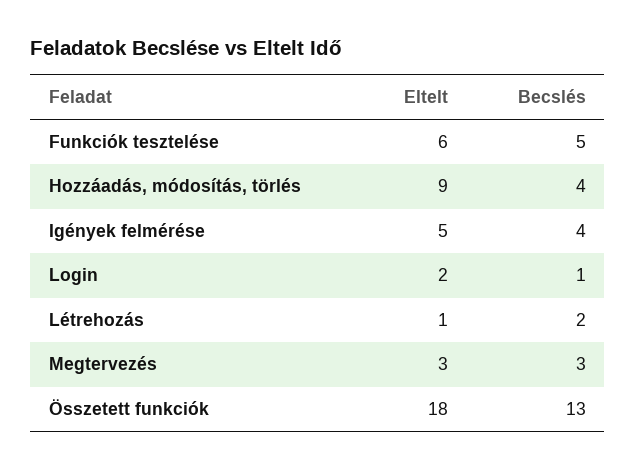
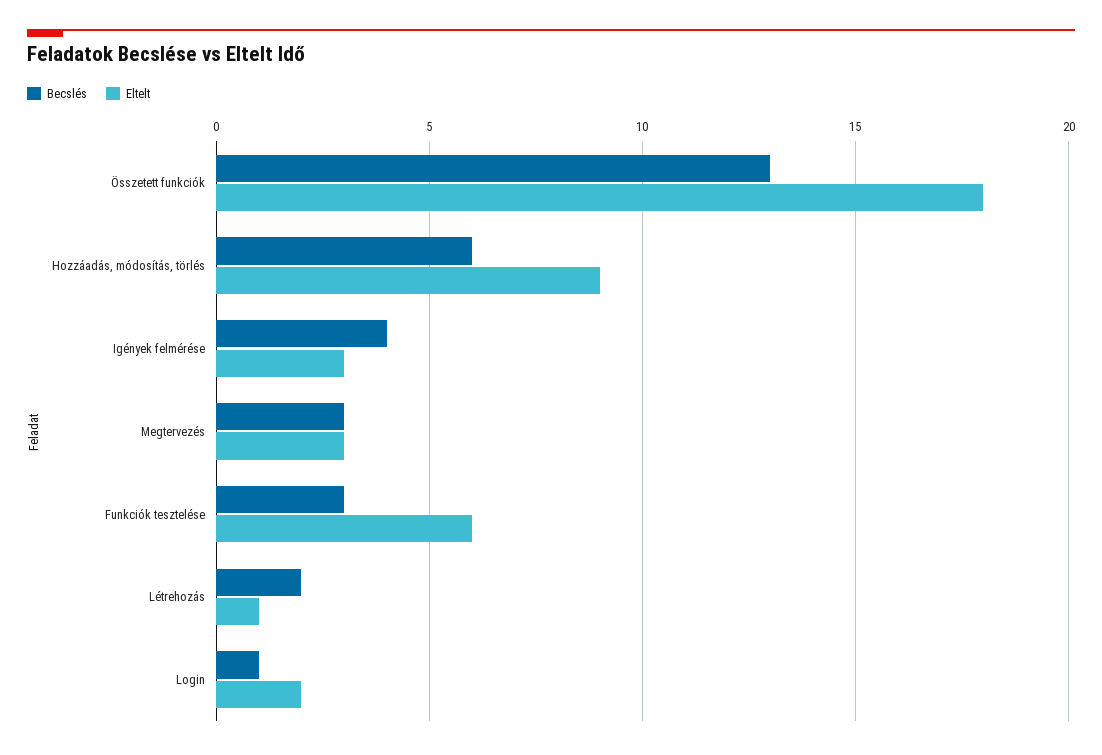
  {
    "Eltelt": {
      "Funkciók tesztelése": 6,
      "Hozzáadás, módosítás, törlés": 9,
-     "Igények felmérése": 5,
+     "Igények felmérése": 3,
      "Login": 2,
      "Létrehozás": 1,
      "Megtervezés": 3,
      "Összetett funkciók": 18
    },
    "Becslés": {
-     "Funkciók tesztelése": 5,
+     "Funkciók tesztelése": 3,
-     "Hozzáadás, módosítás, törlés": 4,
+     "Hozzáadás, módosítás, törlés": 6,
      "Igények felmérése": 4,
      "Login": 1,
      "Létrehozás": 2,
      "Megtervezés": 3,
      "Összetett funkciók": 13
    }
  }

